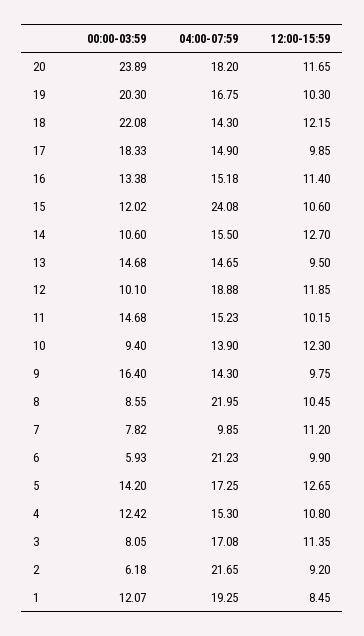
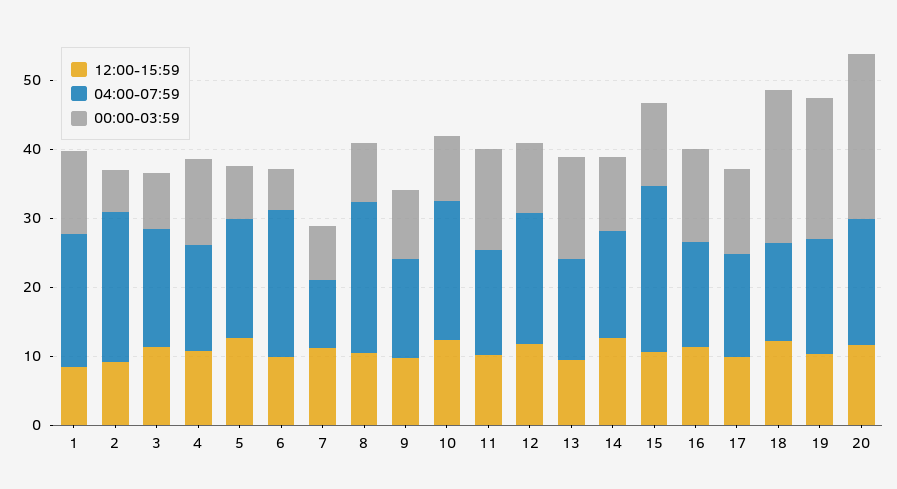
  {
    "00:00-03:59": {
      "20": 23.89,
      "19": 20.3,
      "18": 22.08,
-     "17": 18.33,
+     "17": 12,
      "16": 13.38,
      "15": 12.02,
      "14": 10.6,
      "13": 14.68,
      "12": 10.1,
      "11": 14.68,
      "10": 9.4,
-     "9": 16.4,
+     "9": 10,
      "8": 8.55,
      "7": 7.82,
      "6": 5.93,
-     "5": 14.2,
+     "5": 8,
      "4": 12.42,
      "3": 8.05,
      "2": 6.18,
      "1": 12.07
    },
    "04:00-07:59": {
      "20": 18.2,
      "19": 16.75,
      "18": 14.3,
      "17": 14.9,
      "16": 15.18,
      "15": 24.08,
      "14": 15.5,
      "13": 14.65,
      "12": 18.88,
      "11": 15.23,
-     "10": 13.9,
+     "10": 20,
      "9": 14.3,
      "8": 21.95,
      "7": 9.85,
      "6": 21.23,
      "5": 17.25,
      "4": 15.3,
      "3": 17.08,
      "2": 21.65,
      "1": 19.25
    },
    "12:00-15:59": {
      "20": 11.65,
      "19": 10.3,
      "18": 12.15,
      "17": 9.85,
      "16": 11.4,
      "15": 10.6,
      "14": 12.7,
      "13": 9.5,
      "12": 11.85,
      "11": 10.15,
      "10": 12.3,
      "9": 9.75,
      "8": 10.45,
      "7": 11.2,
      "6": 9.9,
      "5": 12.65,
      "4": 10.8,
      "3": 11.35,
      "2": 9.2,
      "1": 8.45
    }
  }

